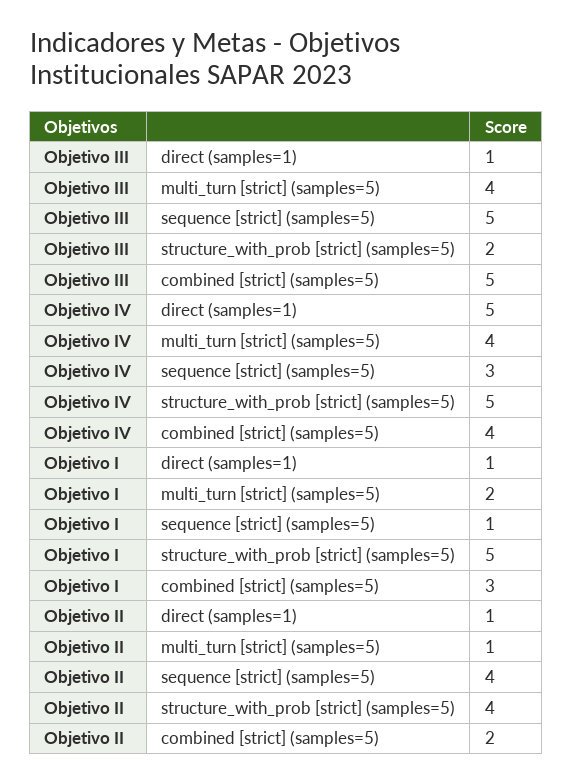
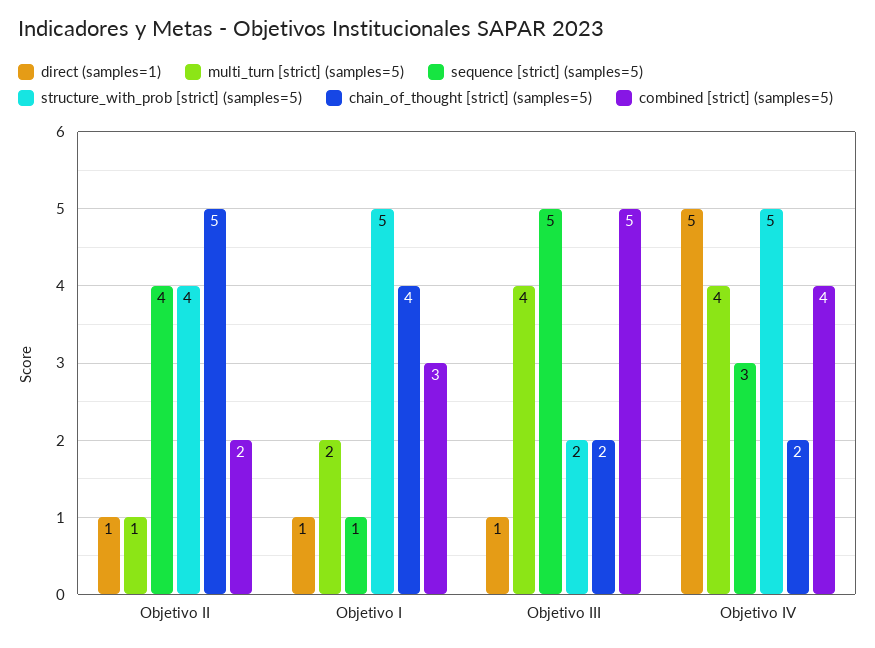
  {
    "direct (samples=1)": {
      "Objetivo III": 1,
      "Objetivo IV": 5,
      "Objetivo I": 1,
      "Objetivo II": 1
    },
    "multi_turn [strict] (samples=5)": {
      "Objetivo III": 4,
      "Objetivo IV": 4,
      "Objetivo I": 2,
      "Objetivo II": 1
    },
    "sequence [strict] (samples=5)": {
      "Objetivo III": 5,
      "Objetivo IV": 3,
      "Objetivo I": 1,
      "Objetivo II": 4
    },
    "structure_with_prob [strict] (samples=5)": {
      "Objetivo III": 2,
      "Objetivo IV": 5,
      "Objetivo I": 5,
      "Objetivo II": 4
    },
    "combined [strict] (samples=5)": {
      "Objetivo III": 5,
      "Objetivo IV": 4,
      "Objetivo I": 3,
      "Objetivo II": 2
-   }
+   },
+   "chain_of_thought [strict] (samples=5)": {
+     "Objetivo II": 5,
+     "Objetivo I": 4,
+     "Objetivo III": 2,
+     "Objetivo IV": 2
+   }
  }

